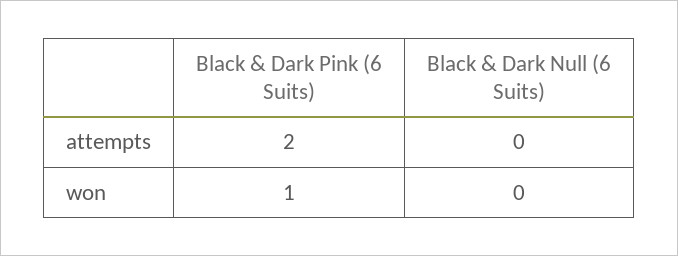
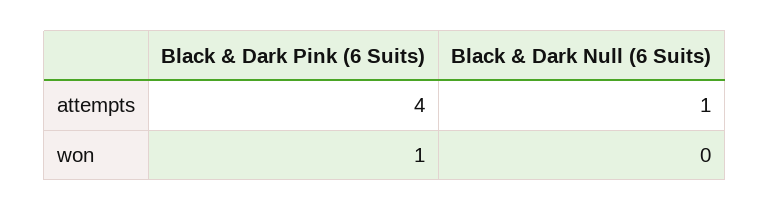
  {
    "Black & Dark Pink (6 Suits)": {
-     "attempts": 2,
+     "attempts": 4,
      "won": 1
    },
    "Black & Dark Null (6 Suits)": {
-     "attempts": 0,
+     "attempts": 1,
      "won": 0
    }
  }

